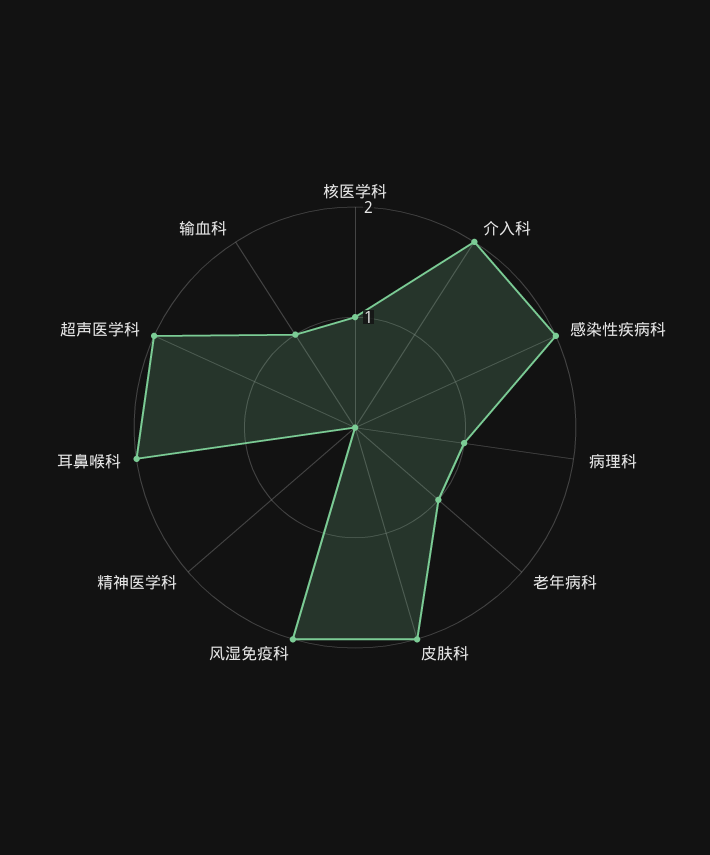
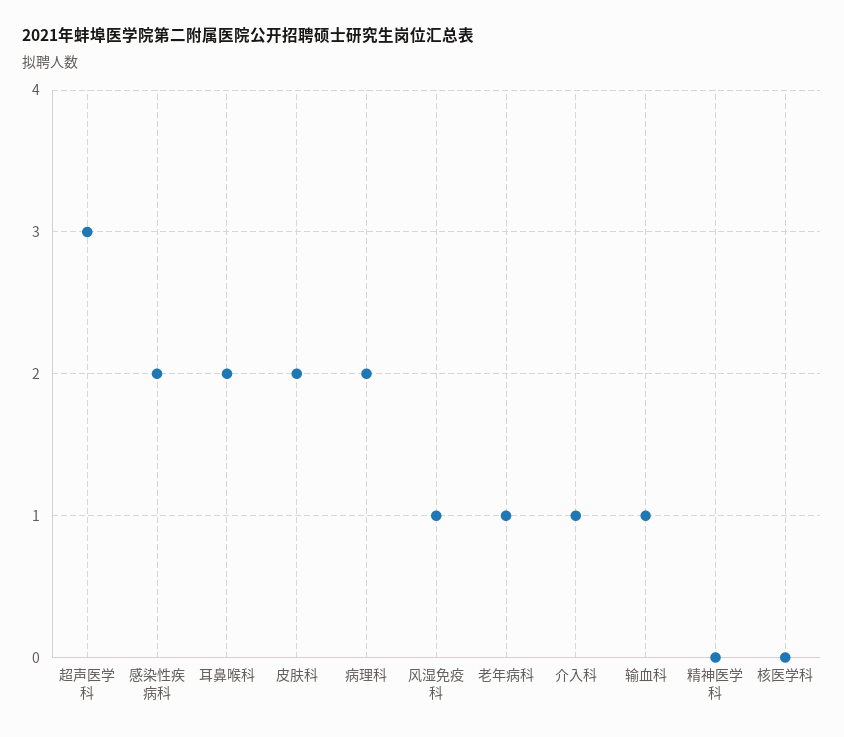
  {
-   "核医学科": 1,
+   "核医学科": 0,
-   "介入科": 2,
+   "介入科": 1,
    "感染性疾病科": 2,
-   "病理科": 1,
+   "病理科": 2,
    "老年病科": 1,
    "皮肤科": 2,
-   "风湿免疫科": 2,
+   "风湿免疫科": 1,
    "精神医学科": 0,
    "耳鼻喉科": 2,
-   "超声医学科": 2,
+   "超声医学科": 3,
    "输血科": 1
  }

